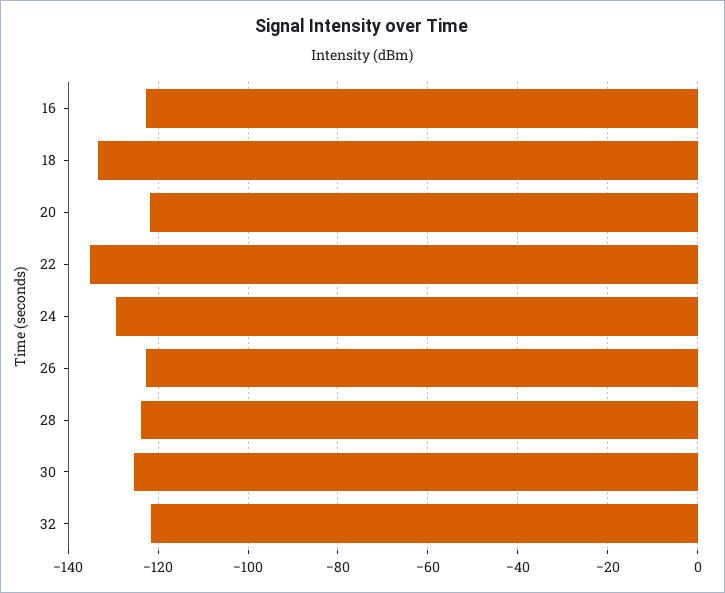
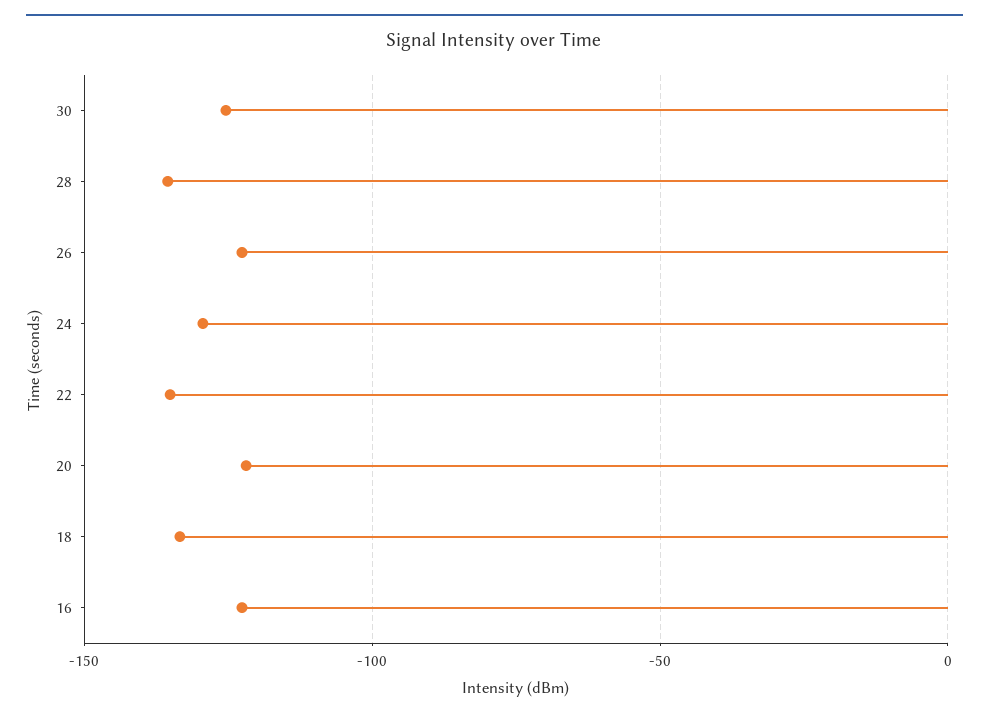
  {
    "16": -122,
    "18": -134,
    "20": -122,
    "22": -136,
    "24": -130,
    "26": -122,
-   "28": -124,
+   "28": -135,
-   "30": -126,
+   "30": -126
-   "32": -122
  }

